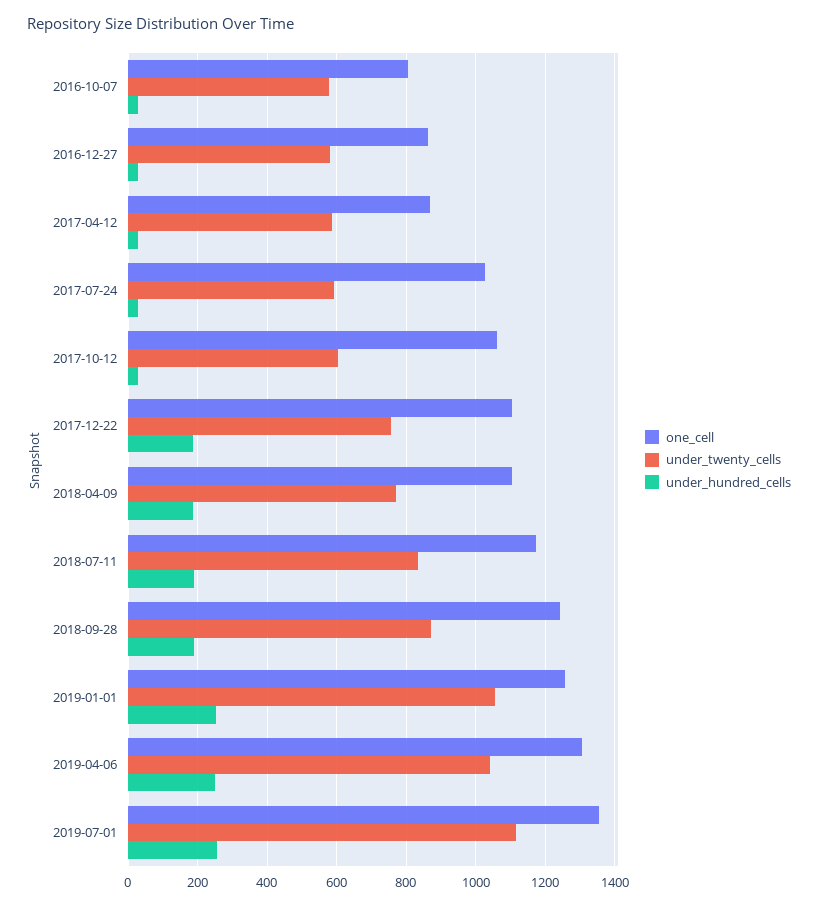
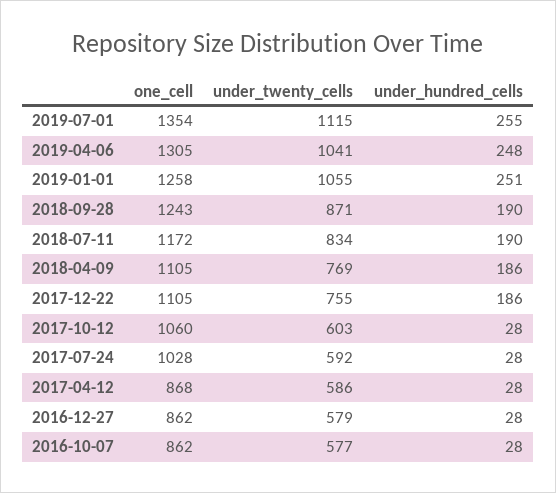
  {
    "one_cell": {
-     "2016-10-07": 800,
+     "2016-10-07": 862,
      "2016-12-27": 862,
      "2017-04-12": 868,
      "2017-07-24": 1028,
      "2017-10-12": 1060,
      "2017-12-22": 1105,
      "2018-04-09": 1105,
      "2018-07-11": 1172,
      "2018-09-28": 1243,
      "2019-01-01": 1258,
      "2019-04-06": 1305,
      "2019-07-01": 1354
    },
    "under_twenty_cells": {
      "2016-10-07": 577,
      "2016-12-27": 579,
      "2017-04-12": 586,
      "2017-07-24": 592,
      "2017-10-12": 603,
      "2017-12-22": 755,
      "2018-04-09": 769,
      "2018-07-11": 834,
      "2018-09-28": 871,
      "2019-01-01": 1055,
      "2019-04-06": 1041,
      "2019-07-01": 1115
    },
    "under_hundred_cells": {
      "2016-10-07": 28,
      "2016-12-27": 28,
      "2017-04-12": 28,
      "2017-07-24": 28,
      "2017-10-12": 28,
      "2017-12-22": 186,
      "2018-04-09": 186,
      "2018-07-11": 190,
      "2018-09-28": 190,
      "2019-01-01": 251,
      "2019-04-06": 248,
      "2019-07-01": 255
    }
  }

